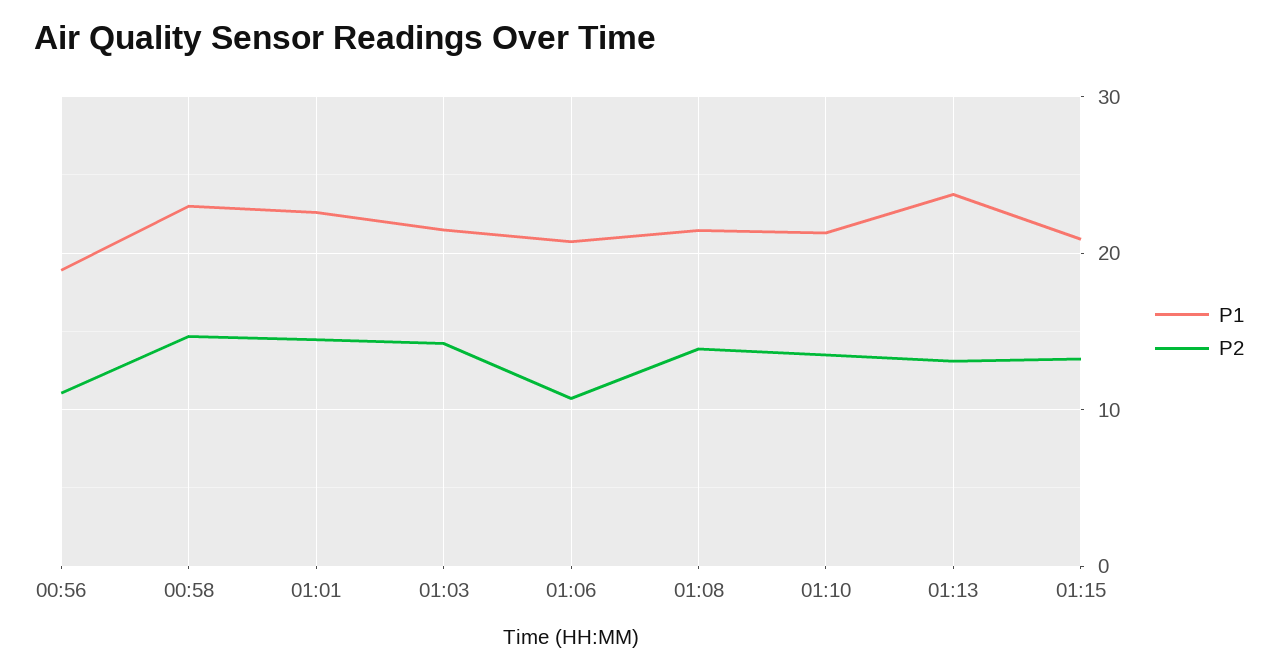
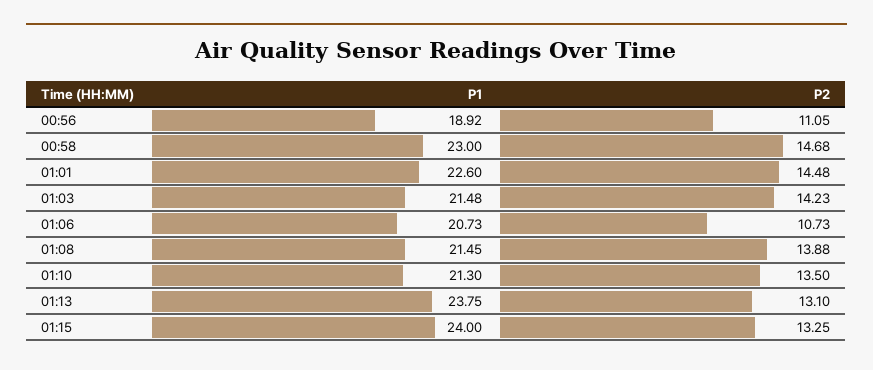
  {
    "P1": {
      "00:56": 18.92,
      "00:58": 23,
      "01:01": 22.6,
      "01:03": 21.48,
      "01:06": 20.73,
      "01:08": 21.45,
      "01:10": 21.3,
      "01:13": 23.75,
-     "01:15": 21
+     "01:15": 24
    },
    "P2": {
      "00:56": 11.05,
      "00:58": 14.68,
      "01:01": 14.48,
      "01:03": 14.23,
      "01:06": 10.73,
      "01:08": 13.88,
      "01:10": 13.5,
      "01:13": 13.1,
      "01:15": 13.25
    }
  }

